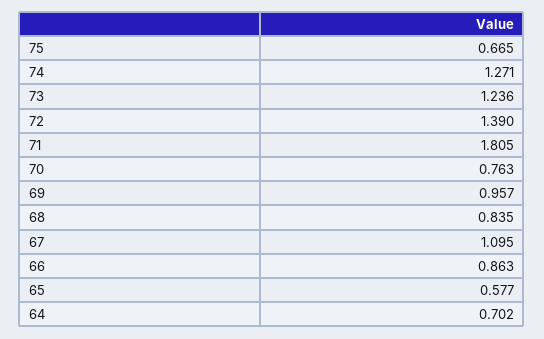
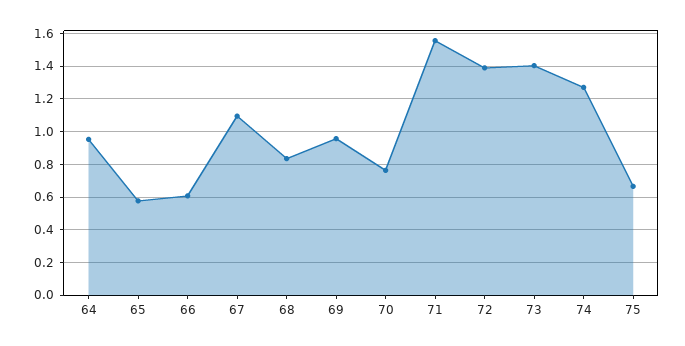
  {
    "75": 0.665,
    "74": 1.271,
-   "73": 1.236,
+   "73": 1.4,
    "72": 1.39,
-   "71": 1.805,
+   "71": 1.55,
    "70": 0.763,
    "69": 0.957,
    "68": 0.835,
    "67": 1.095,
-   "66": 0.863,
+   "66": 0.6,
    "65": 0.577,
-   "64": 0.702
+   "64": 0.95
  }

